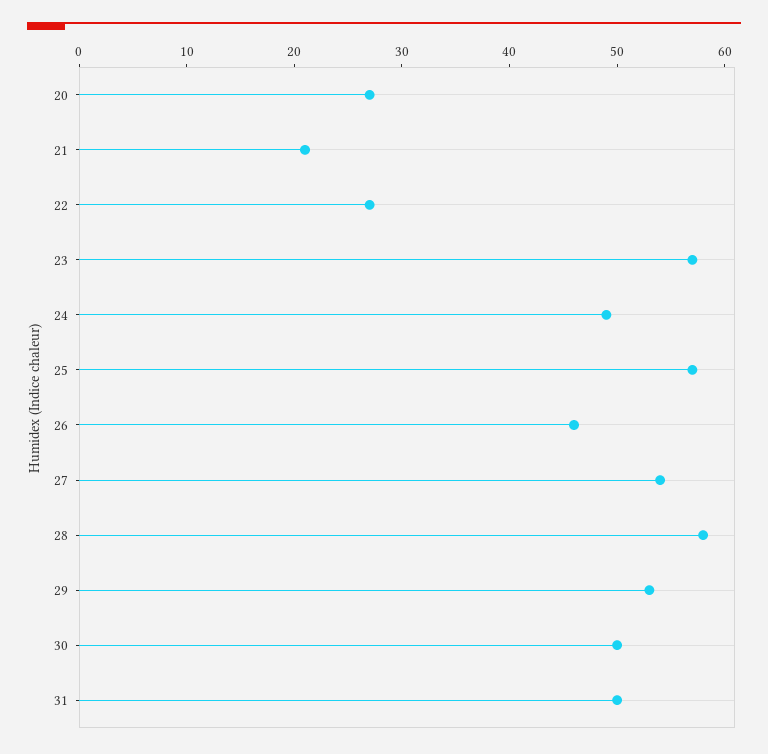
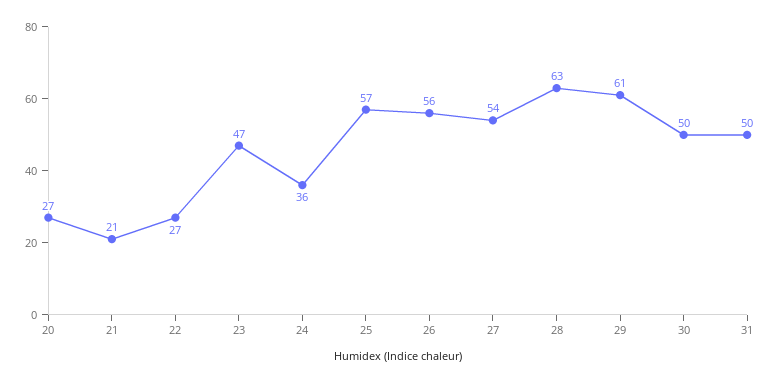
  {
    "20": 27,
    "21": 21,
    "22": 27,
-   "23": 57,
+   "23": 47,
-   "24": 49,
+   "24": 36,
    "25": 57,
-   "26": 46,
+   "26": 56,
    "27": 54,
-   "28": 58,
+   "28": 63,
-   "29": 53,
+   "29": 61,
    "30": 50,
    "31": 50
  }

